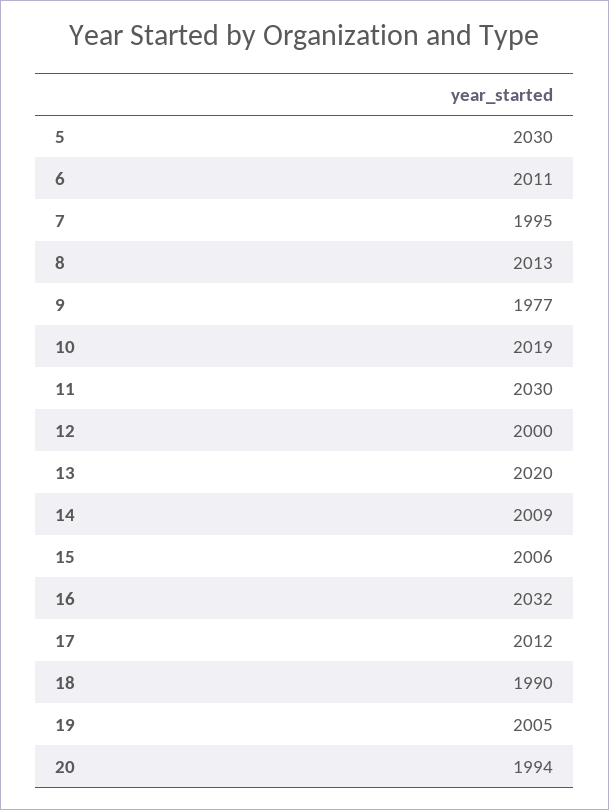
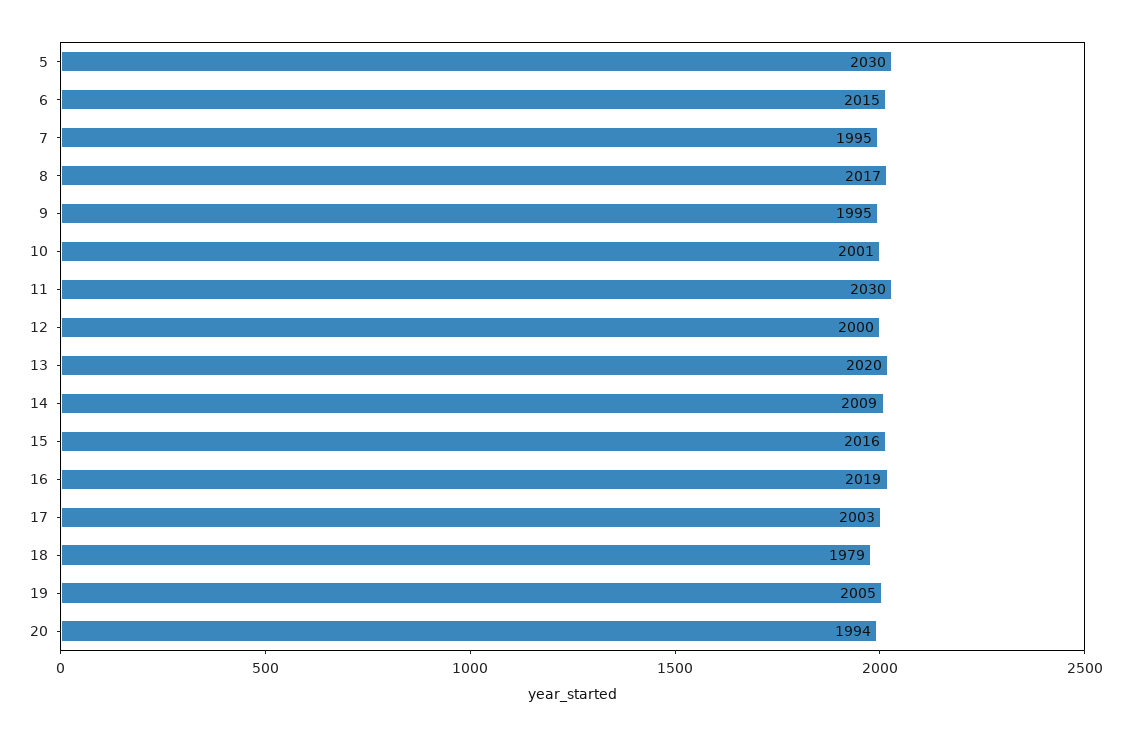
  {
    "5": 2030,
-   "6": 2011,
+   "6": 2015,
    "7": 1995,
-   "8": 2013,
+   "8": 2017,
-   "9": 1977,
+   "9": 1995,
-   "10": 2019,
+   "10": 2001,
    "11": 2030,
    "12": 2000,
    "13": 2020,
    "14": 2009,
-   "15": 2006,
+   "15": 2016,
-   "16": 2032,
+   "16": 2019,
-   "17": 2012,
+   "17": 2003,
-   "18": 1990,
+   "18": 1979,
    "19": 2005,
    "20": 1994
  }

